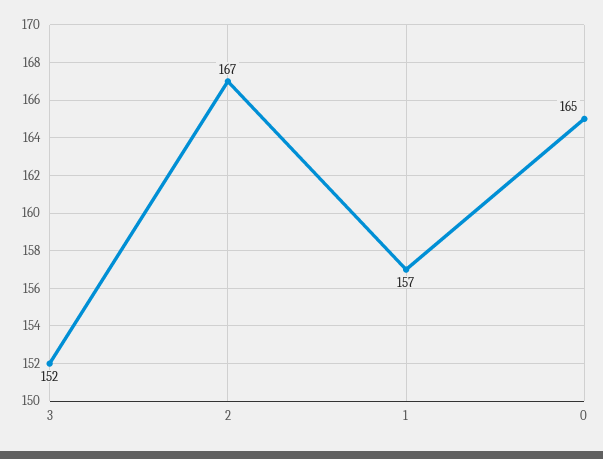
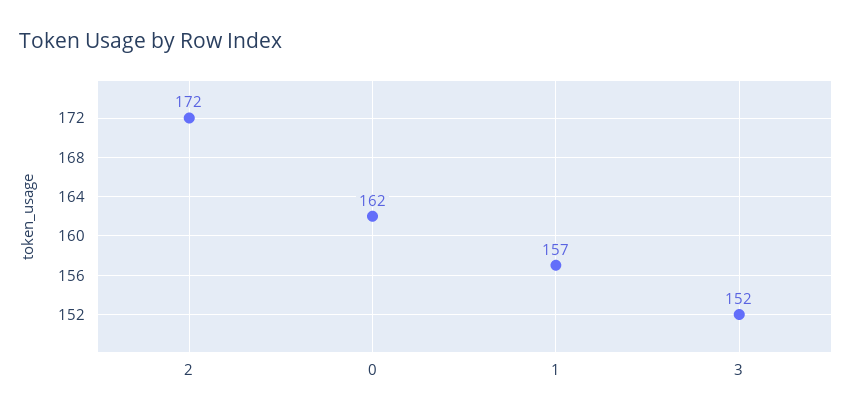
  {
    "3": 152,
-   "2": 167,
+   "2": 172,
    "1": 157,
-   "0": 165
+   "0": 162
  }

